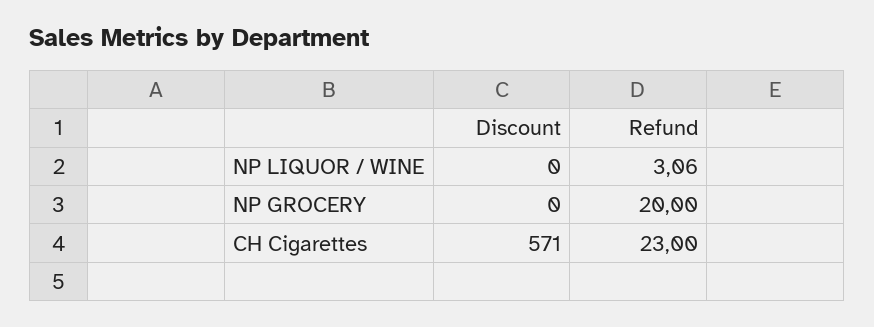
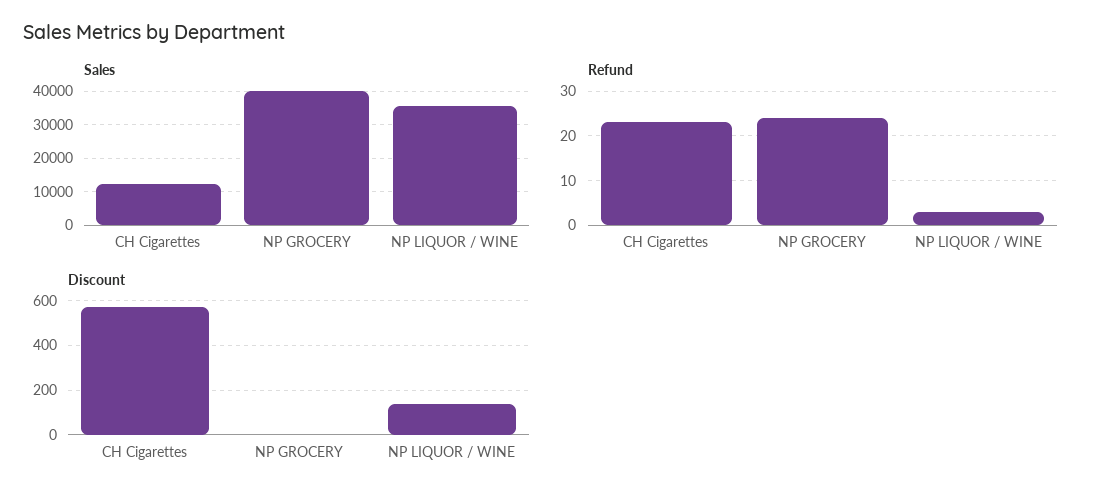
  {
    "Discount": {
-     "NP LIQUOR / WINE": 0,
+     "NP LIQUOR / WINE": 150,
      "NP GROCERY": 0,
      "CH Cigarettes": 571
    },
    "Refund": {
      "NP LIQUOR / WINE": 3.06,
-     "NP GROCERY": 20,
+     "NP GROCERY": 24,
      "CH Cigarettes": 23
-   }
+   },
+   "Sales": {
+     "CH Cigarettes": 12000,
+     "NP GROCERY": 40000,
+     "NP LIQUOR / WINE": 36000
+   }
  }

